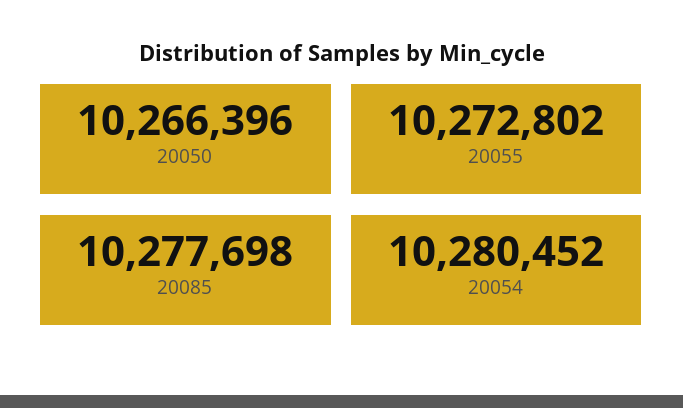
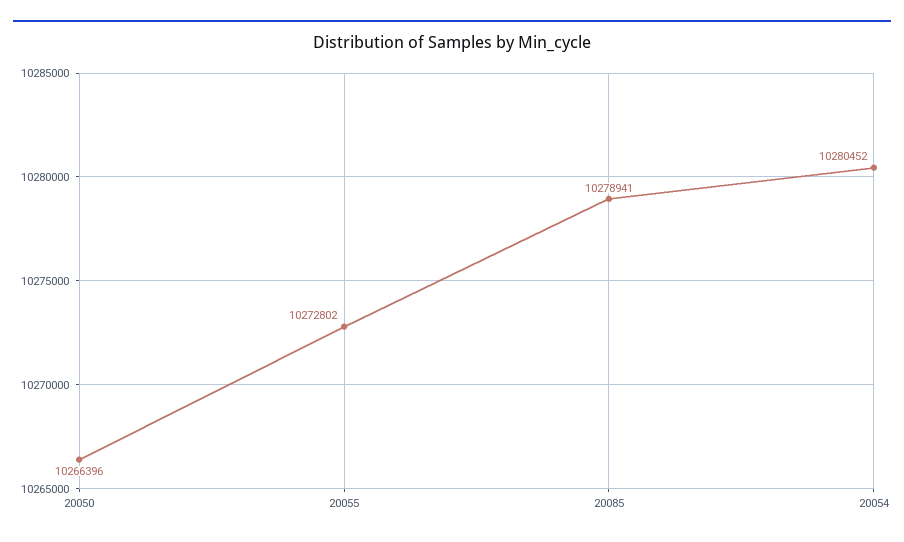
  {
    "20050": 10266396,
    "20055": 10272802,
-   "20085": 10277698,
+   "20085": 10278941,
    "20054": 10280452
  }

